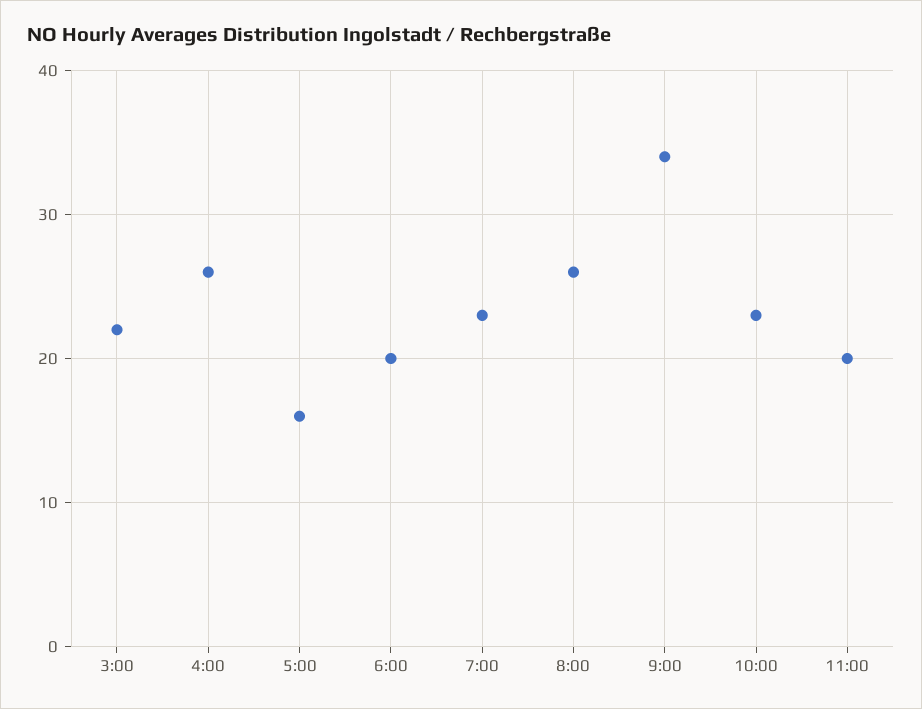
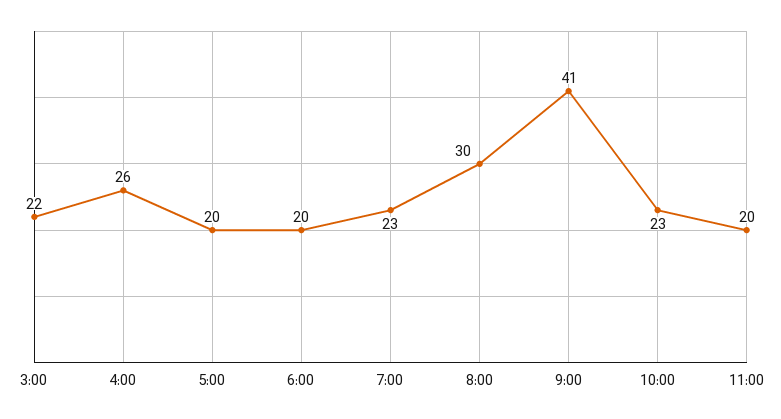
  {
    "3:00": 22,
    "4:00": 26,
-   "5:00": 16,
+   "5:00": 20,
    "6:00": 20,
    "7:00": 23,
-   "8:00": 26,
+   "8:00": 30,
-   "9:00": 34,
+   "9:00": 41,
    "10:00": 23,
    "11:00": 20
  }

